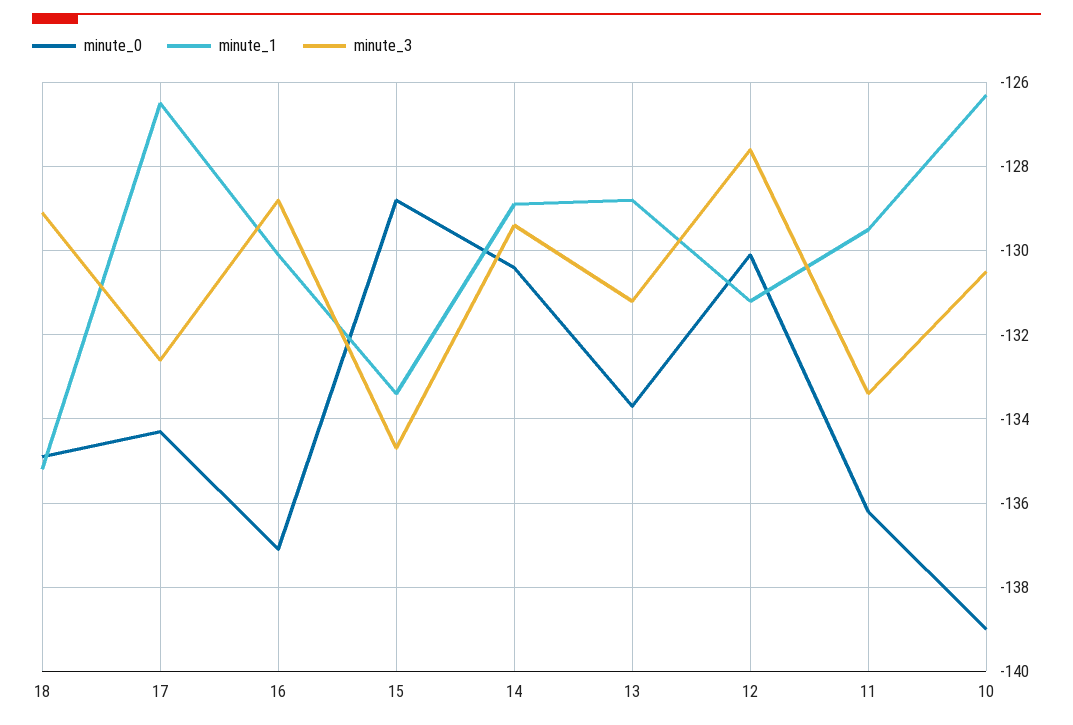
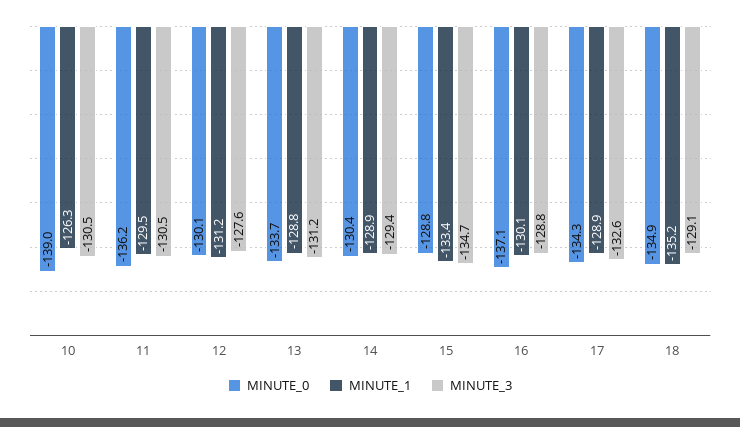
  {
    "minute_0": {
      "18": -134.9,
      "17": -134.3,
      "16": -137.1,
      "15": -128.8,
      "14": -130.4,
      "13": -133.7,
      "12": -130.1,
      "11": -136.2,
      "10": -139
    },
    "minute_1": {
      "18": -135.2,
-     "17": -126.5,
+     "17": -128.9,
      "16": -130.1,
      "15": -133.4,
      "14": -128.9,
      "13": -128.8,
      "12": -131.2,
      "11": -129.5,
      "10": -126.3
    },
    "minute_3": {
      "18": -129.1,
      "17": -132.6,
      "16": -128.8,
      "15": -134.7,
      "14": -129.4,
      "13": -131.2,
      "12": -127.6,
-     "11": -133.5,
+     "11": -130.5,
      "10": -130.5
    }
  }

